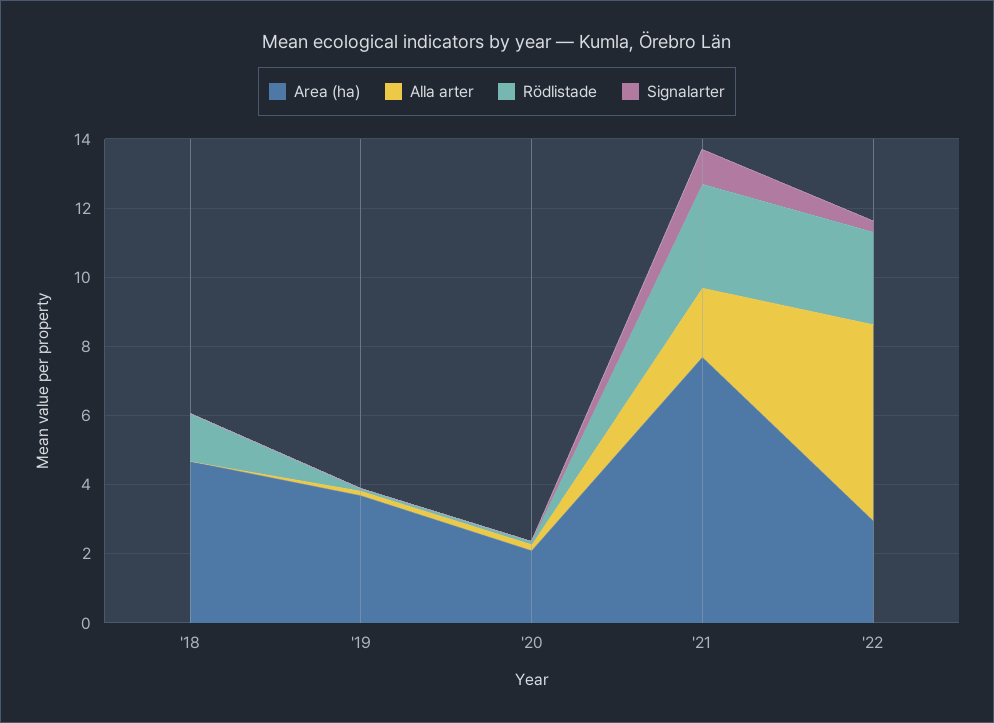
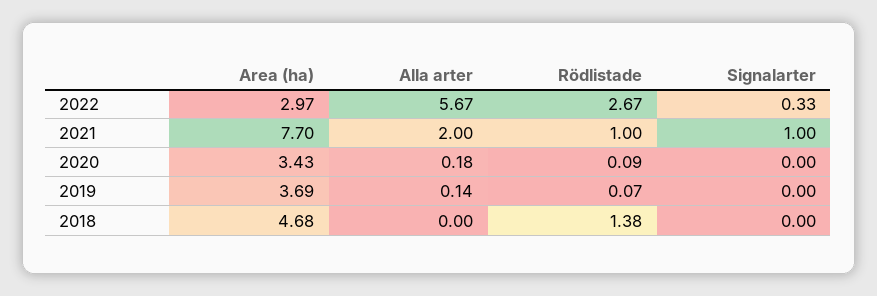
  {
    "Area (ha)": {
      "'18": 4.68,
      "'19": 3.69,
-     "'20": 2,
+     "'20": 3.43,
      "'21": 7.7,
      "'22": 2.97
    },
    "Alla arter": {
      "'18": 0,
      "'19": 0.14,
      "'20": 0.18,
      "'21": 2,
      "'22": 5.67
    },
    "Rödlistade": {
      "'18": 1.38,
      "'19": 0.07,
      "'20": 0.09,
-     "'21": 3,
+     "'21": 1,
      "'22": 2.67
    },
    "Signalarter": {
      "'18": 0,
      "'19": 0,
      "'20": 0,
      "'21": 1,
      "'22": 0.33
    }
  }

